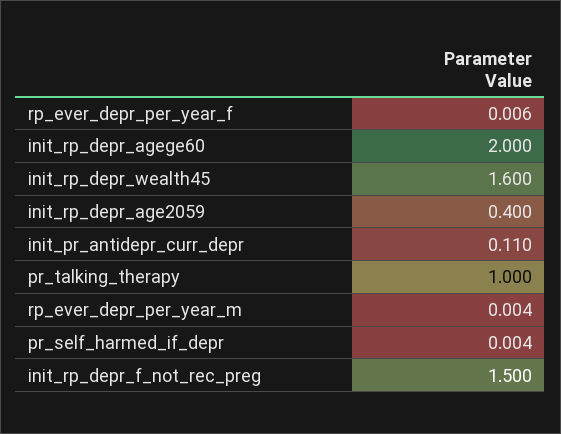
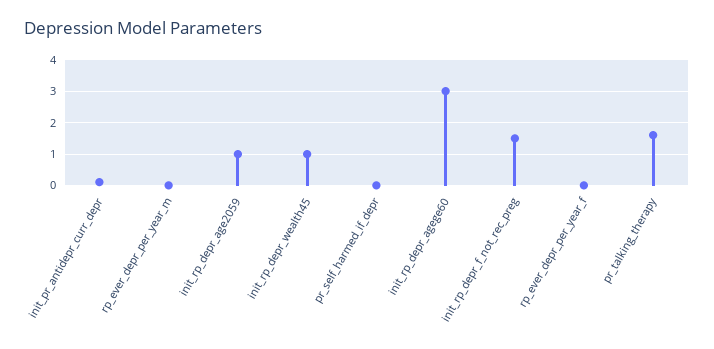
  {
    "rp_ever_depr_per_year_f": 0.006,
-   "init_rp_depr_agege60": 2,
+   "init_rp_depr_agege60": 3,
-   "init_rp_depr_wealth45": 1.6,
+   "init_rp_depr_wealth45": 1,
-   "init_rp_depr_age2059": 0.4,
+   "init_rp_depr_age2059": 1,
    "init_pr_antidepr_curr_depr": 0.11,
-   "pr_talking_therapy": 1,
+   "pr_talking_therapy": 1.6,
    "rp_ever_depr_per_year_m": 0.004,
    "pr_self_harmed_if_depr": 0.004,
    "init_rp_depr_f_not_rec_preg": 1.5
  }

